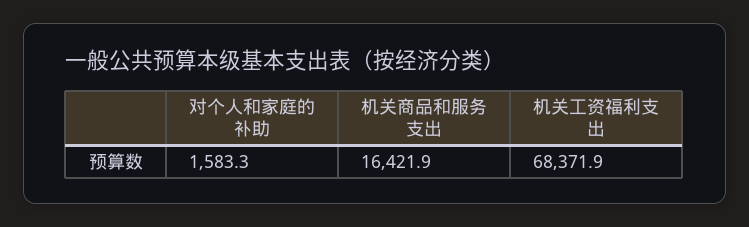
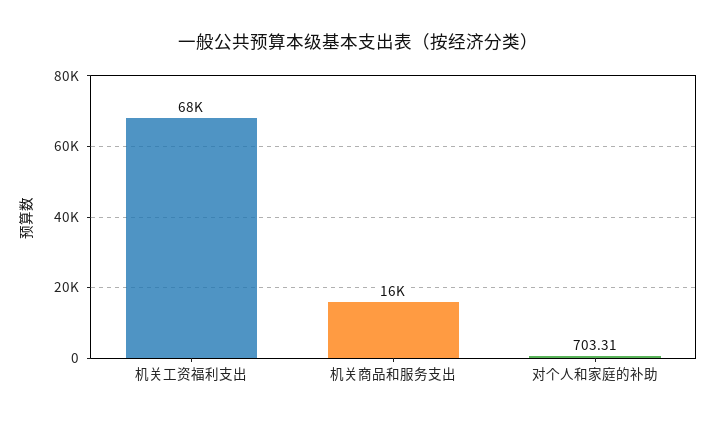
  {
-   "对个人和家庭的补助": 1583.3,
+   "对个人和家庭的补助": 703.31,
    "机关商品和服务支出": 16421.9,
    "机关工资福利支出": 68371.9
  }

